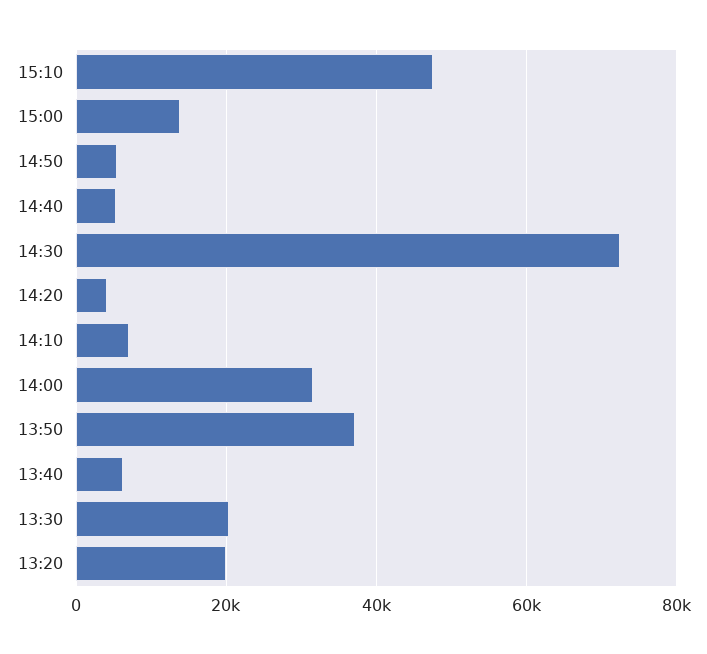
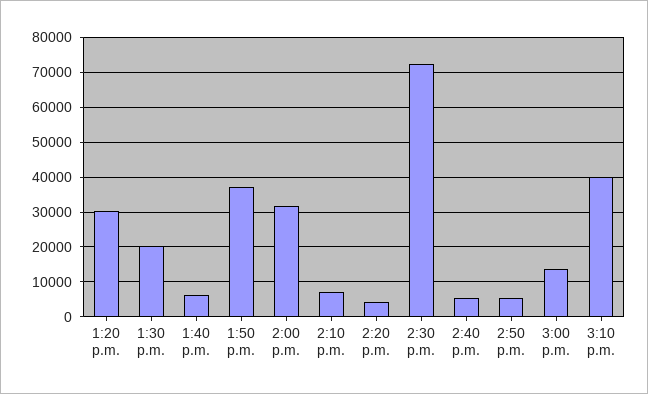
  {
-   "15:10": 48000,
+   "15:10": 40000,
    "15:00": 14000,
    "14:50": 6000,
    "14:40": 6000,
    "14:30": 72000,
    "14:20": 4000,
    "14:10": 8000,
    "14:00": 32000,
    "13:50": 38000,
    "13:40": 6000,
    "13:30": 20000,
-   "13:20": 20000
+   "13:20": 30000
  }

